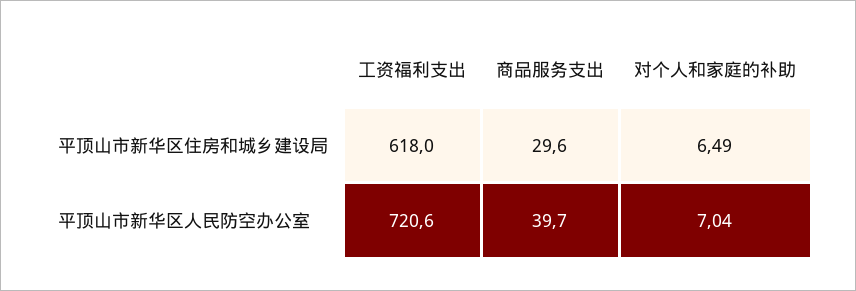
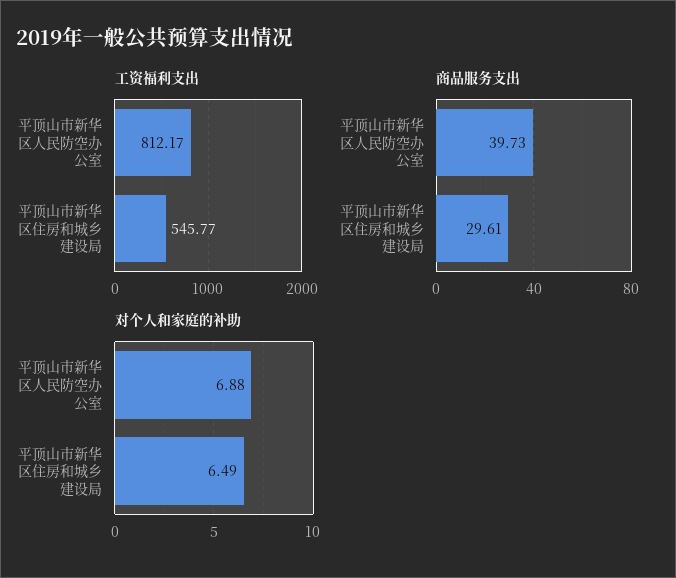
  {
    "工资福利支出": {
-     "平顶山市新华区住房和城乡建设局": 618,
+     "平顶山市新华区住房和城乡建设局": 545.77,
-     "平顶山市新华区人民防空办公室": 720.6
+     "平顶山市新华区人民防空办公室": 812.17
    },
    "商品服务支出": {
      "平顶山市新华区住房和城乡建设局": 29.61,
      "平顶山市新华区人民防空办公室": 39.73
    },
    "对个人和家庭的补助": {
      "平顶山市新华区住房和城乡建设局": 6.49,
-     "平顶山市新华区人民防空办公室": 7.04
+     "平顶山市新华区人民防空办公室": 6.88
    }
  }

